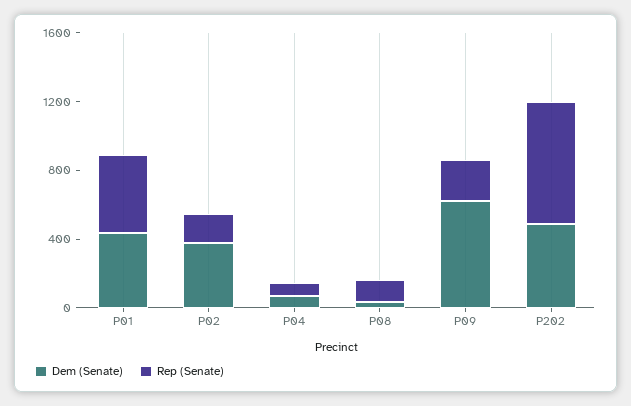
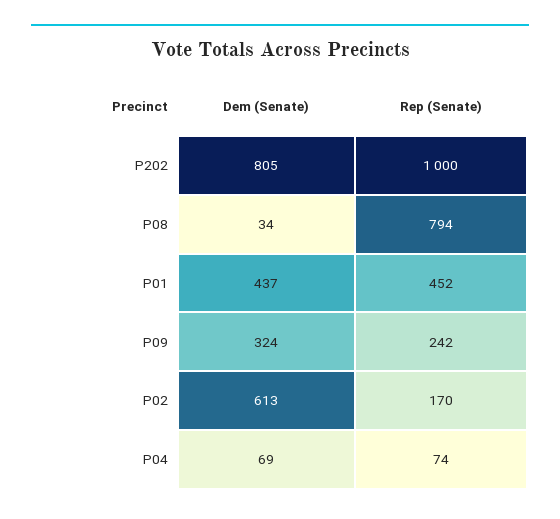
  {
    "Dem (Senate)": {
      "P01": 437,
-     "P02": 400,
+     "P02": 613,
      "P04": 69,
      "P08": 34,
-     "P09": 600,
+     "P09": 324,
-     "P202": 500
+     "P202": 805
    },
    "Rep (Senate)": {
      "P01": 452,
      "P02": 170,
      "P04": 74,
-     "P08": 100,
+     "P08": 794,
      "P09": 242,
-     "P202": 700
+     "P202": 1000
    }
  }

